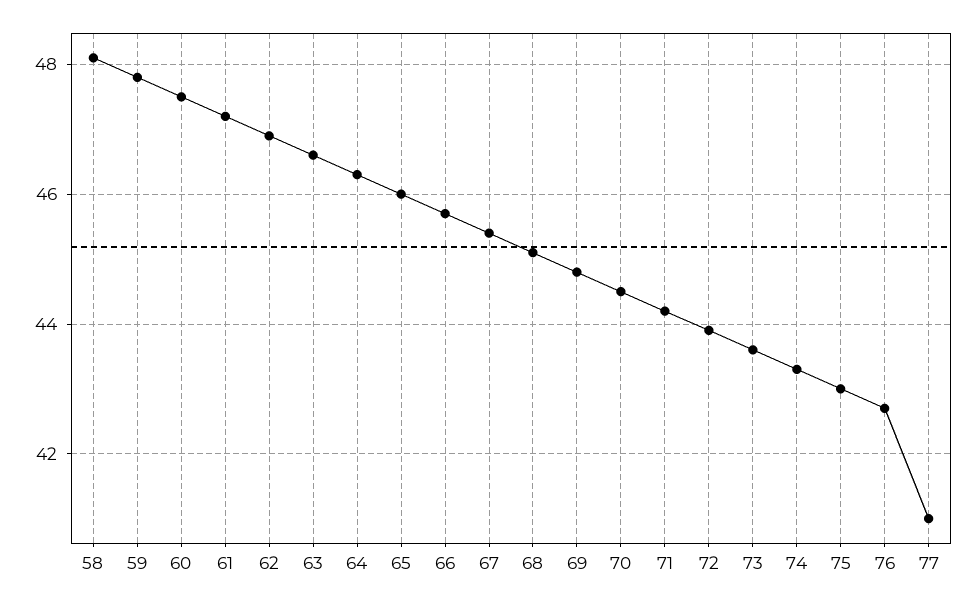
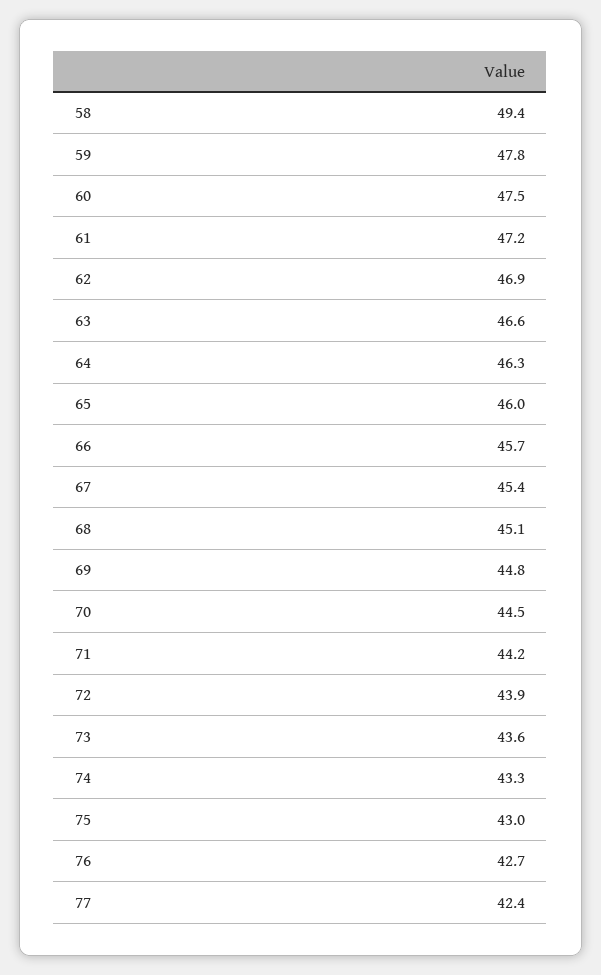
  {
-   "58": 48,
+   "58": 49.4,
    "59": 47.8,
    "60": 47.5,
    "61": 47.2,
    "62": 46.9,
    "63": 46.6,
    "64": 46.3,
    "65": 46,
    "66": 45.7,
    "67": 45.4,
    "68": 45.1,
    "69": 44.8,
    "70": 44.5,
    "71": 44.2,
    "72": 43.9,
    "73": 43.6,
    "74": 43.3,
    "75": 43,
    "76": 42.7,
-   "77": 41
+   "77": 42.4
  }

